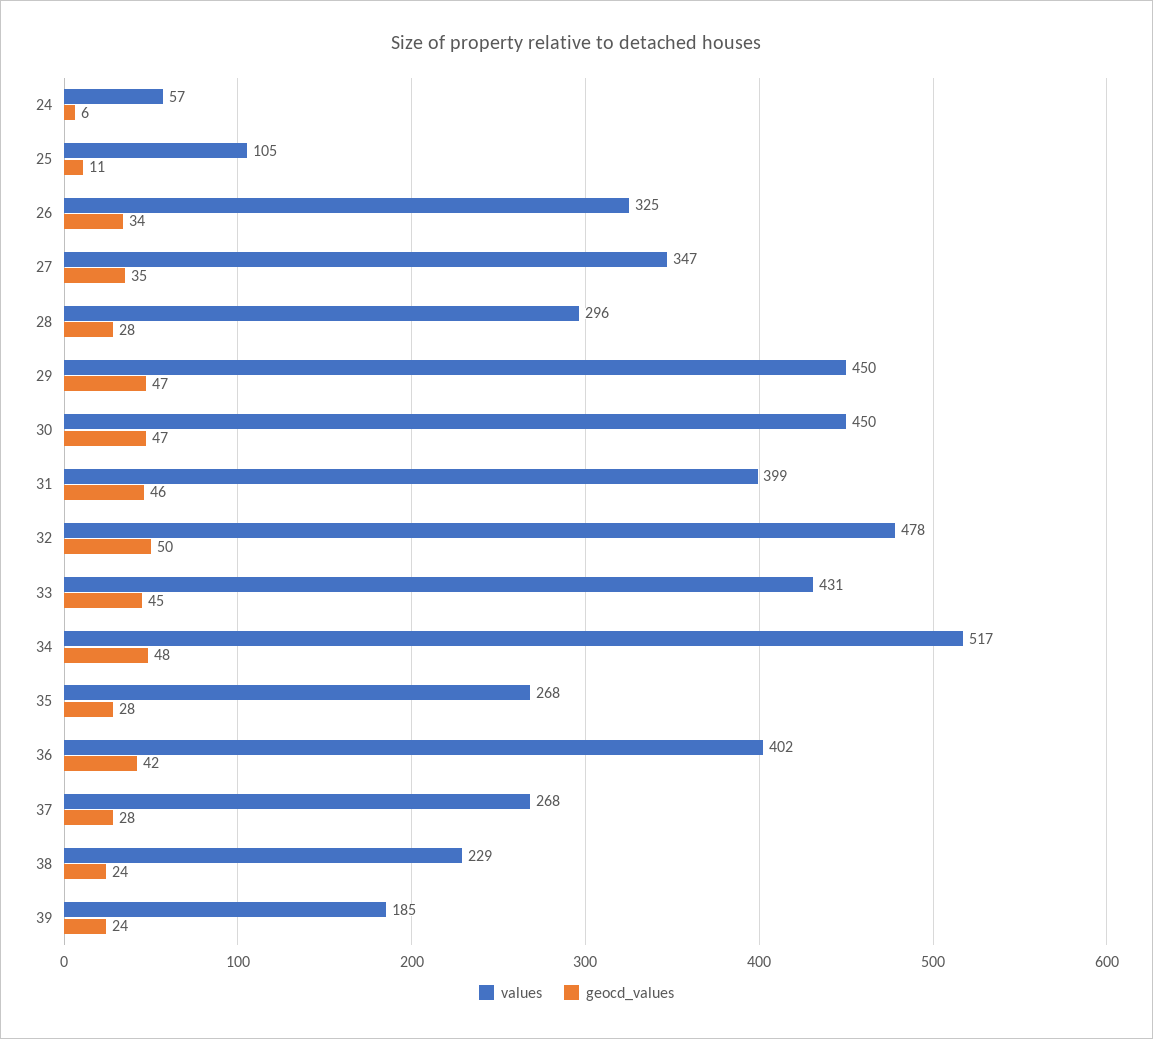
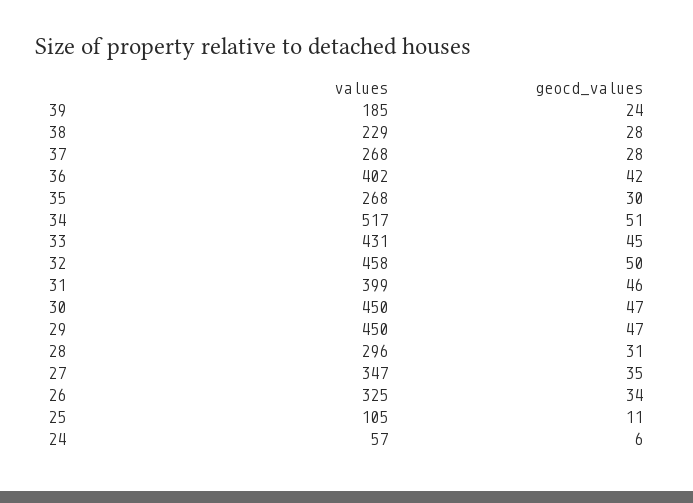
  {
    "values": {
      "24": 57,
      "25": 105,
      "26": 325,
      "27": 347,
      "28": 296,
      "29": 450,
      "30": 450,
      "31": 399,
-     "32": 478,
+     "32": 458,
      "33": 431,
      "34": 517,
      "35": 268,
      "36": 402,
      "37": 268,
      "38": 229,
      "39": 185
    },
    "geocd_values": {
      "24": 6,
      "25": 11,
      "26": 34,
      "27": 35,
-     "28": 28,
+     "28": 31,
      "29": 47,
      "30": 47,
      "31": 46,
      "32": 50,
      "33": 45,
-     "34": 48,
+     "34": 51,
-     "35": 28,
+     "35": 30,
      "36": 42,
      "37": 28,
-     "38": 24,
+     "38": 28,
      "39": 24
    }
  }

